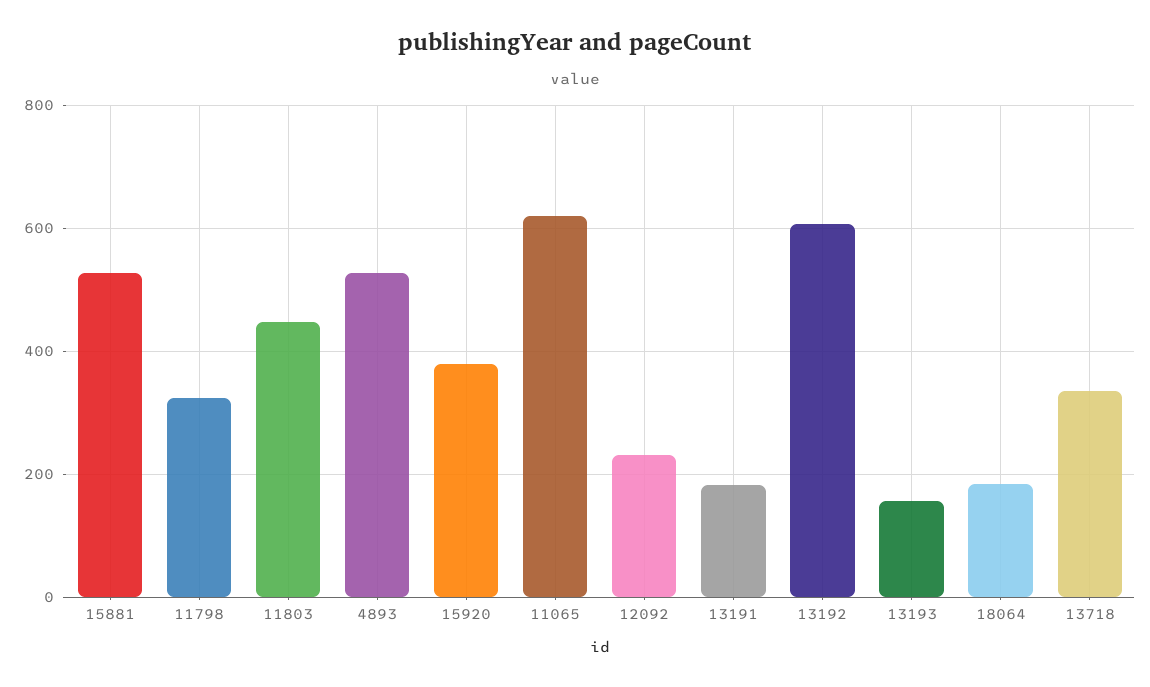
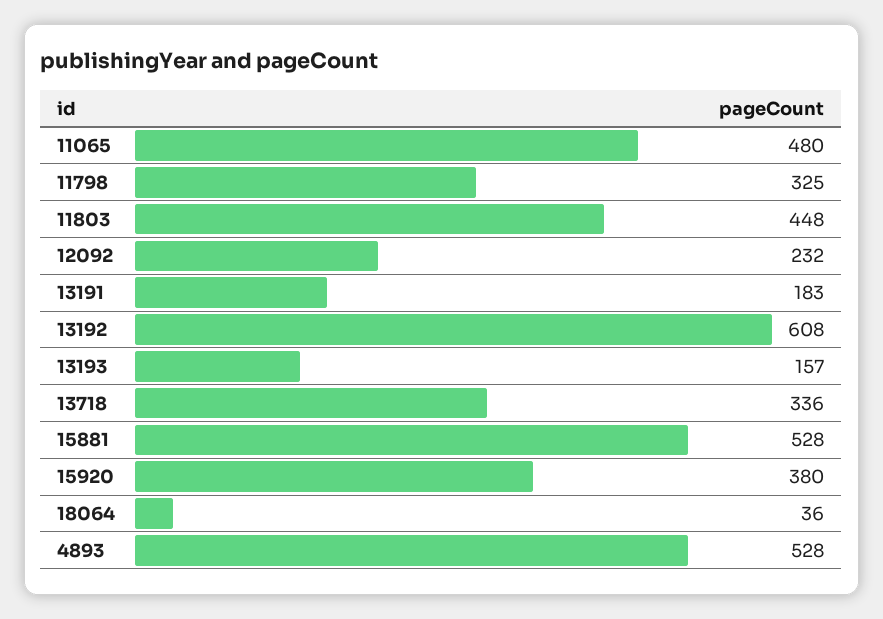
  {
    "15881": 528,
    "11798": 325,
    "11803": 448,
    "4893": 528,
    "15920": 380,
-   "11065": 620,
+   "11065": 480,
    "12092": 232,
    "13191": 183,
    "13192": 608,
    "13193": 157,
-   "18064": 180,
+   "18064": 36,
    "13718": 336
  }

